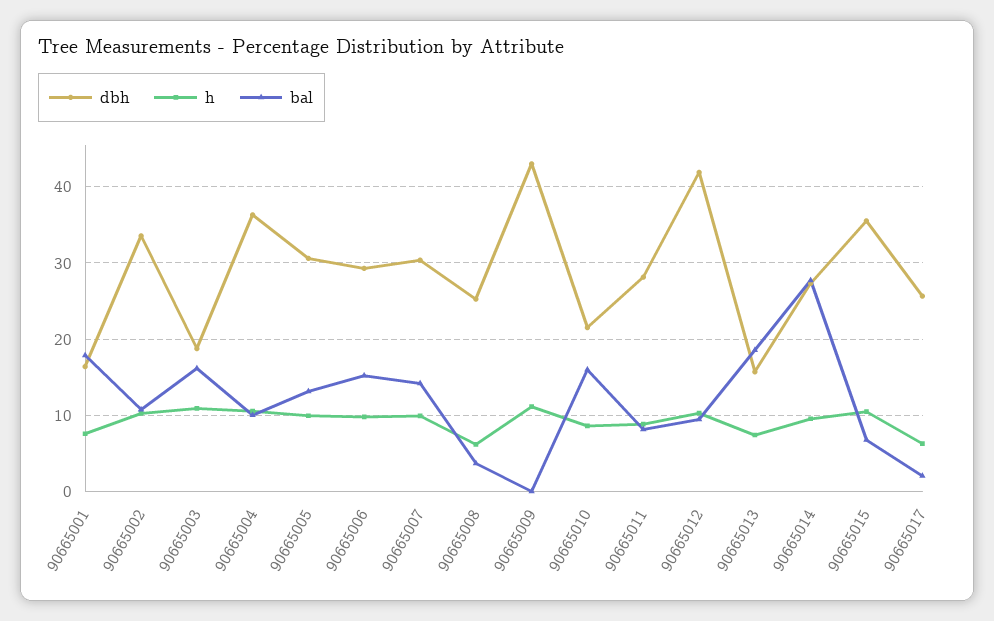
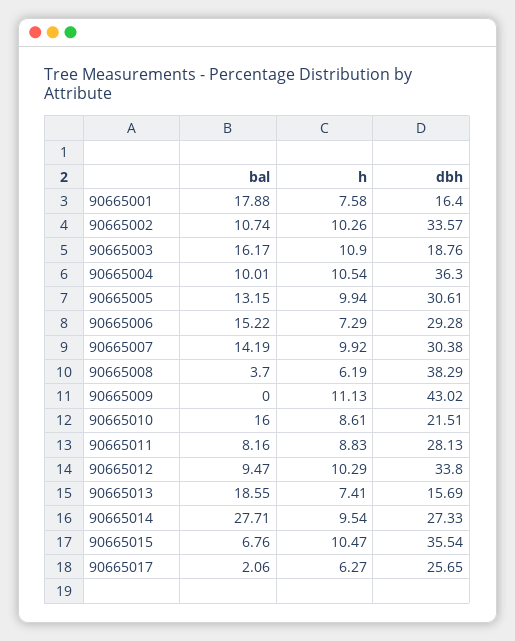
  {
    "dbh": {
      "90665001": 16.4,
      "90665002": 33.57,
      "90665003": 18.76,
      "90665004": 36.3,
      "90665005": 30.61,
      "90665006": 29.28,
      "90665007": 30.38,
-     "90665008": 25,
+     "90665008": 38.29,
      "90665009": 43.02,
      "90665010": 21.51,
      "90665011": 28.13,
-     "90665012": 42,
+     "90665012": 33.8,
      "90665013": 15.69,
      "90665014": 27.33,
      "90665015": 35.54,
      "90665017": 25.65
    },
    "h": {
      "90665001": 7.58,
      "90665002": 10.26,
      "90665003": 10.9,
      "90665004": 10.54,
      "90665005": 9.94,
-     "90665006": 10,
+     "90665006": 7.29,
      "90665007": 9.92,
      "90665008": 6.19,
      "90665009": 11.13,
      "90665010": 8.61,
      "90665011": 8.83,
      "90665012": 10.29,
      "90665013": 7.41,
      "90665014": 9.54,
      "90665015": 10.47,
      "90665017": 6.27
    },
    "bal": {
      "90665001": 17.88,
      "90665002": 10.74,
      "90665003": 16.17,
      "90665004": 10.01,
      "90665005": 13.15,
      "90665006": 15.22,
      "90665007": 14.19,
      "90665008": 3.7,
      "90665009": 0,
      "90665010": 16,
      "90665011": 8.16,
      "90665012": 9.47,
      "90665013": 18.55,
      "90665014": 27.71,
      "90665015": 6.76,
      "90665017": 2.06
    }
  }

